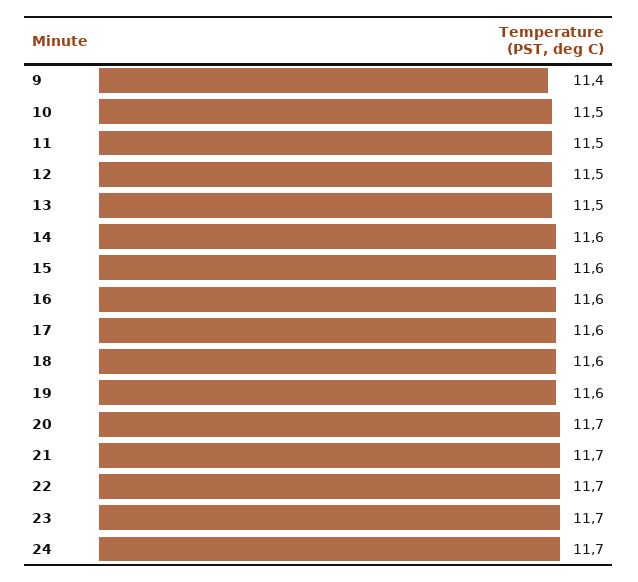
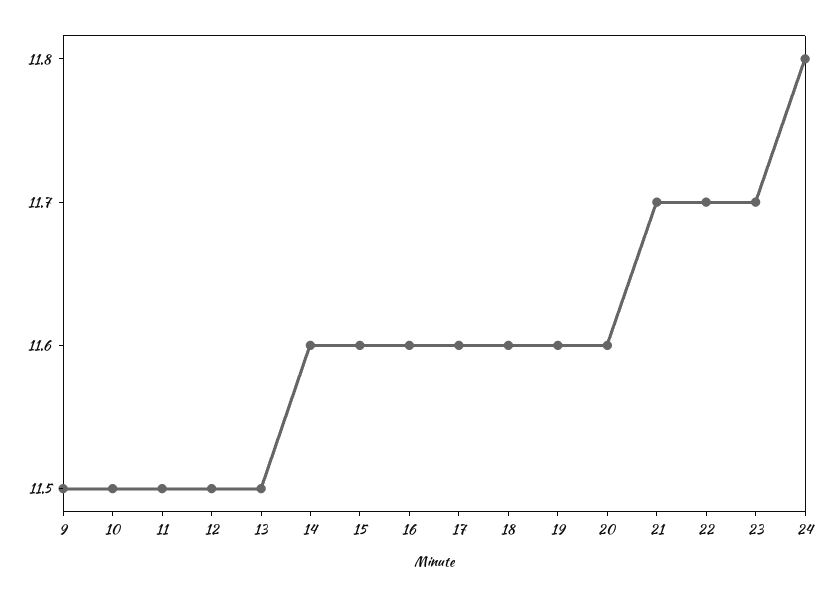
  {
-   "9": 11.4,
+   "9": 11.5,
    "10": 11.5,
    "11": 11.5,
    "12": 11.5,
    "13": 11.5,
    "14": 11.6,
    "15": 11.6,
    "16": 11.6,
    "17": 11.6,
    "18": 11.6,
    "19": 11.6,
-   "20": 11.7,
+   "20": 11.6,
    "21": 11.7,
    "22": 11.7,
    "23": 11.7,
-   "24": 11.7
+   "24": 11.8
  }

